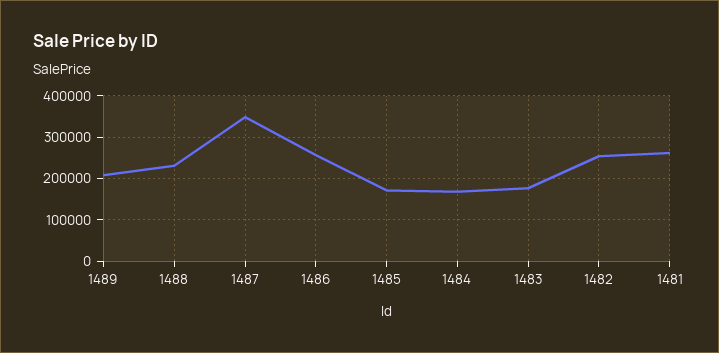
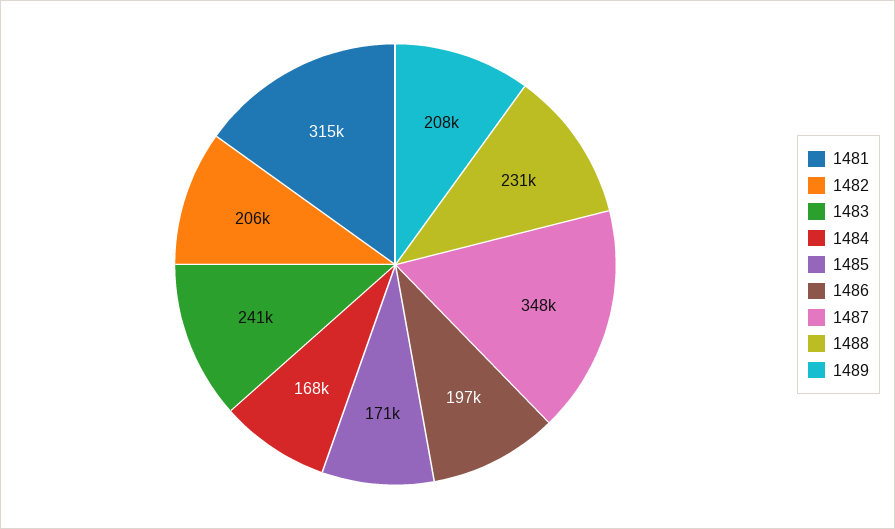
  {
    "1489": 208000,
    "1488": 231000,
    "1487": 348000,
-   "1486": 260000,
+   "1486": 197000,
    "1485": 171000,
    "1484": 168000,
-   "1483": 180000,
+   "1483": 241000,
-   "1482": 260000,
+   "1482": 206000,
-   "1481": 260000
+   "1481": 315000
  }

